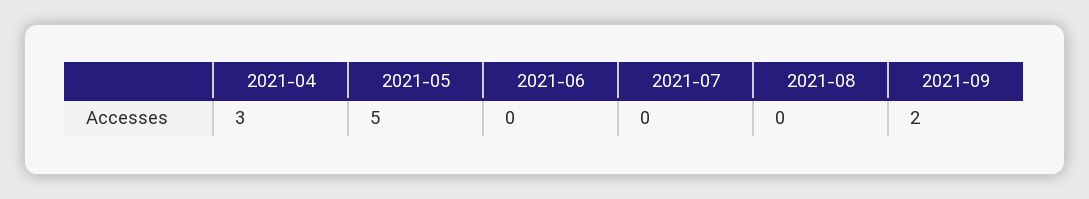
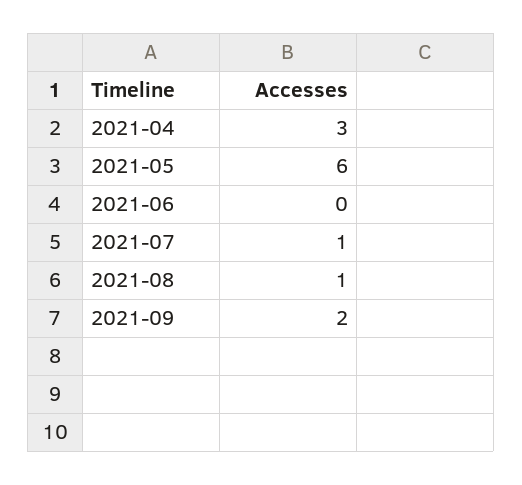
  {
    "2021-04": 3,
-   "2021-05": 5,
+   "2021-05": 6,
    "2021-06": 0,
-   "2021-07": 0,
+   "2021-07": 1,
-   "2021-08": 0,
+   "2021-08": 1,
    "2021-09": 2
  }

